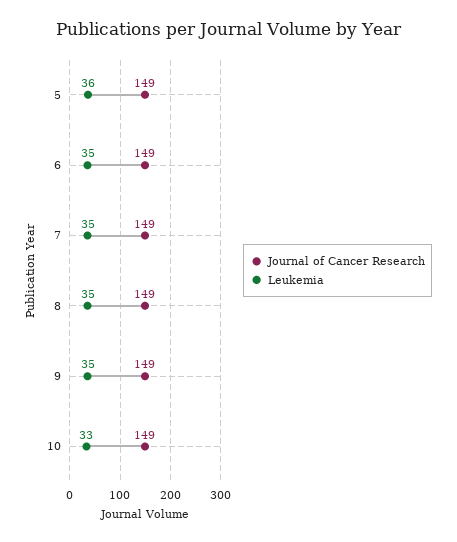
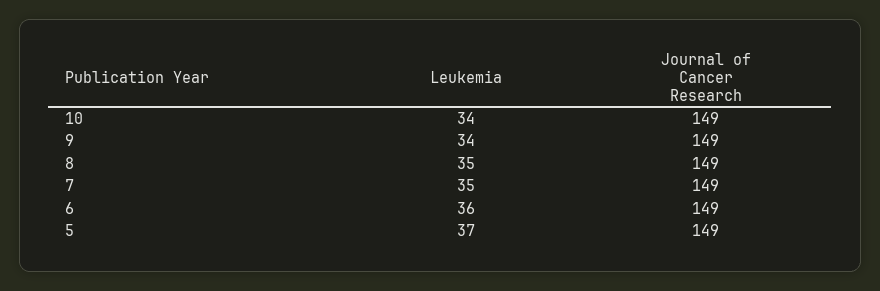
  {
    "Journal of Cancer Research": {
      "5": 149,
      "6": 149,
      "7": 149,
      "8": 149,
      "9": 149,
      "10": 149
    },
    "Leukemia": {
-     "5": 36,
+     "5": 37,
-     "6": 35,
+     "6": 36,
      "7": 35,
      "8": 35,
-     "9": 35,
+     "9": 34,
-     "10": 33
+     "10": 34
    }
  }

